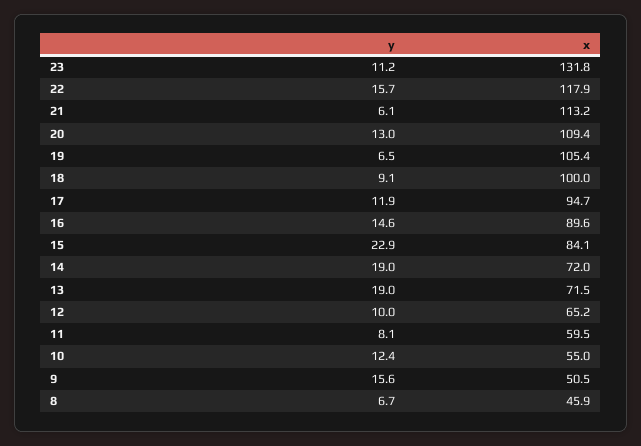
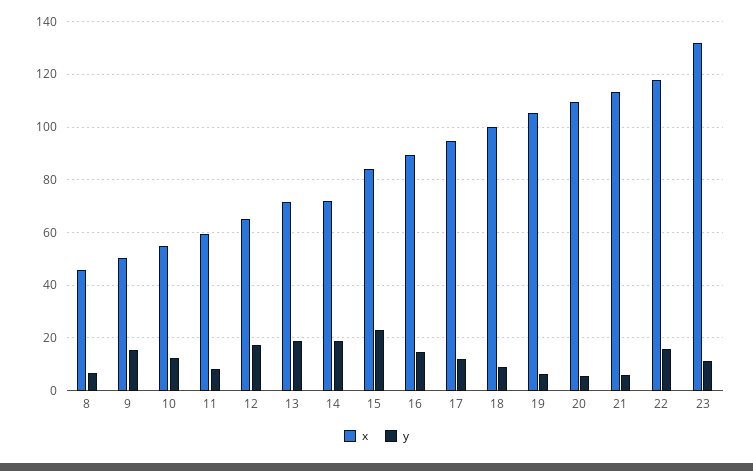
  {
    "y": {
      "23": 11.2,
      "22": 15.7,
      "21": 6.1,
-     "20": 13,
+     "20": 5,
      "19": 6.5,
      "18": 9.1,
      "17": 11.9,
      "16": 14.6,
      "15": 22.9,
      "14": 19,
      "13": 19,
-     "12": 10,
+     "12": 17.5,
      "11": 8.1,
      "10": 12.4,
      "9": 15.6,
      "8": 6.7
    },
    "x": {
      "23": 131.8,
      "22": 117.9,
      "21": 113.2,
      "20": 109.4,
      "19": 105.4,
      "18": 100,
      "17": 94.7,
      "16": 89.6,
      "15": 84.1,
      "14": 72,
      "13": 71.5,
      "12": 65.2,
      "11": 59.5,
      "10": 55,
      "9": 50.5,
      "8": 45.9
    }
  }

